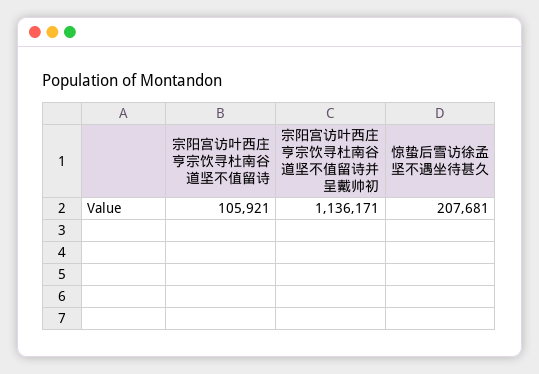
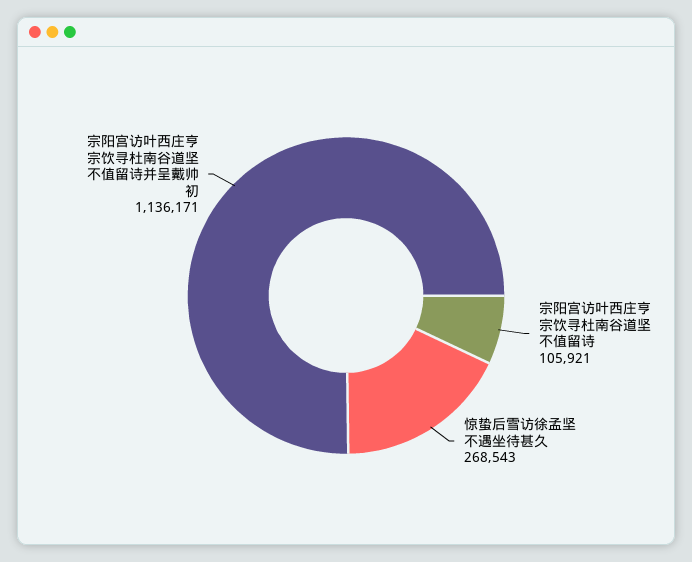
  {
    "宗阳宫访叶西庄亨宗饮寻杜南谷道坚不值留诗": 105921,
    "宗阳宫访叶西庄亨宗饮寻杜南谷道坚不值留诗并呈戴帅初": 1136171,
-   "惊蛰后雪访徐孟坚不遇坐待甚久": 207681
+   "惊蛰后雪访徐孟坚不遇坐待甚久": 268543
  }

